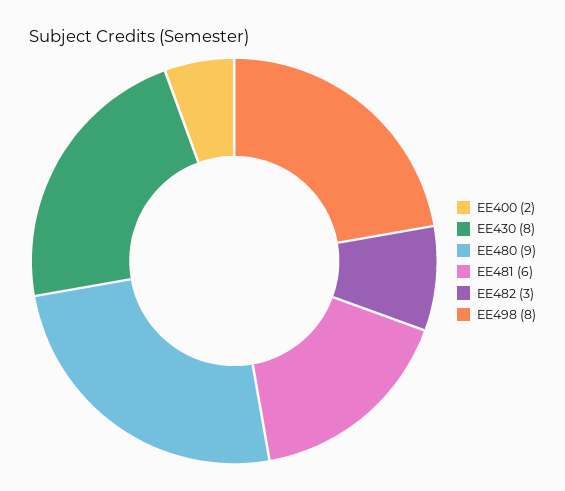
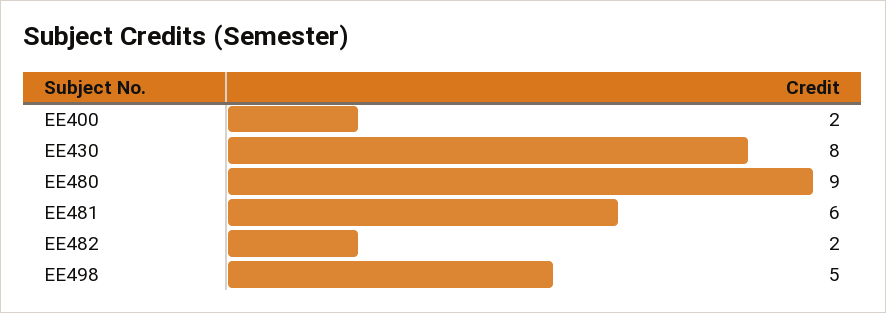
  {
    "EE400": 2,
    "EE430": 8,
    "EE480": 9,
    "EE481": 6,
-   "EE482": 3,
+   "EE482": 2,
-   "EE498": 8
+   "EE498": 5
  }

